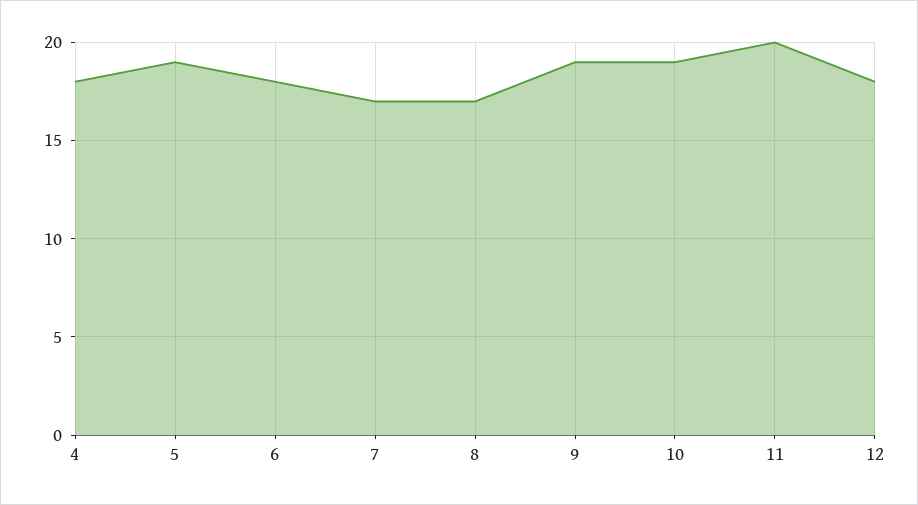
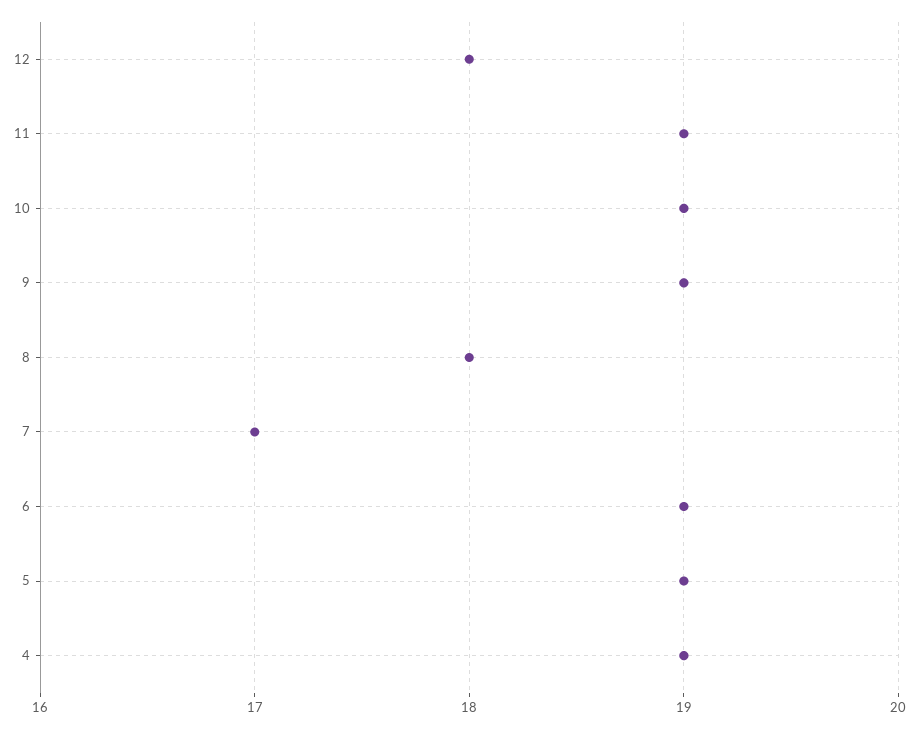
  {
-   "4": 18,
+   "4": 19,
    "5": 19,
-   "6": 18,
+   "6": 19,
    "7": 17,
-   "8": 17,
+   "8": 18,
    "9": 19,
    "10": 19,
-   "11": 20,
+   "11": 19,
    "12": 18
  }

